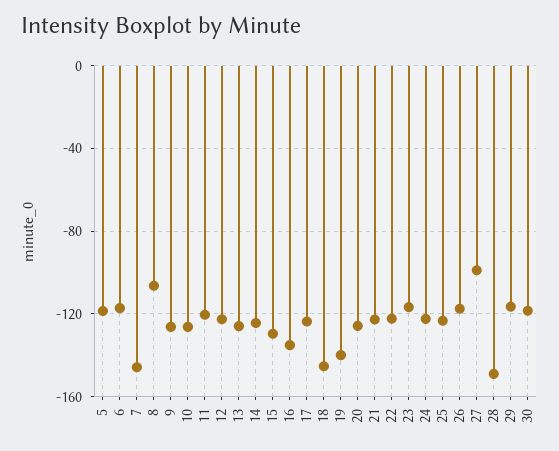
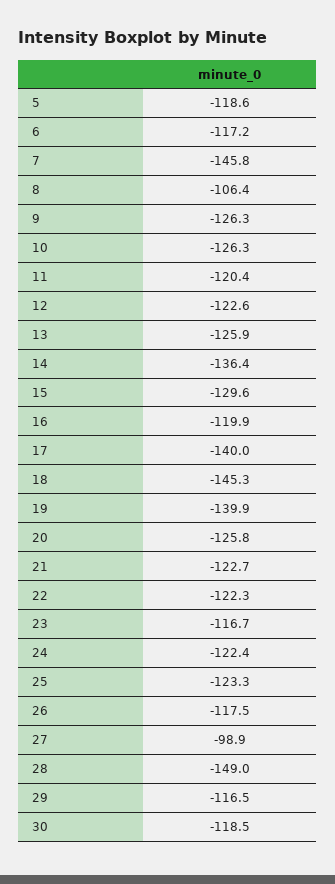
  {
    "5": -118.6,
    "6": -117.2,
    "7": -145.8,
    "8": -106.4,
    "9": -126.3,
    "10": -126.3,
    "11": -120.4,
    "12": -122.6,
    "13": -125.9,
-   "14": -125,
+   "14": -136.4,
    "15": -129.6,
-   "16": -135,
+   "16": -119.9,
-   "17": -125,
+   "17": -140,
    "18": -145.3,
    "19": -139.9,
    "20": -125.8,
    "21": -122.7,
    "22": -122.3,
    "23": -116.7,
    "24": -122.4,
    "25": -123.3,
    "26": -117.5,
    "27": -98.9,
    "28": -149,
    "29": -116.5,
    "30": -118.5
  }

